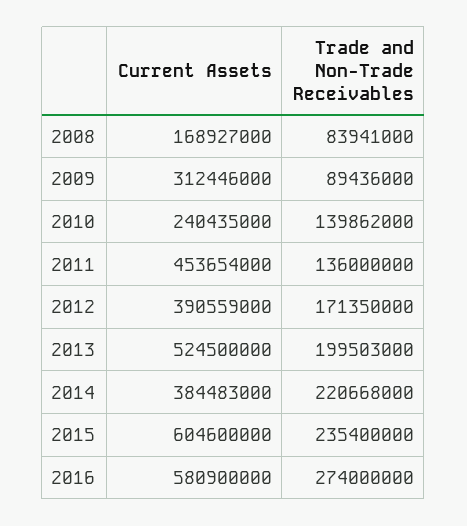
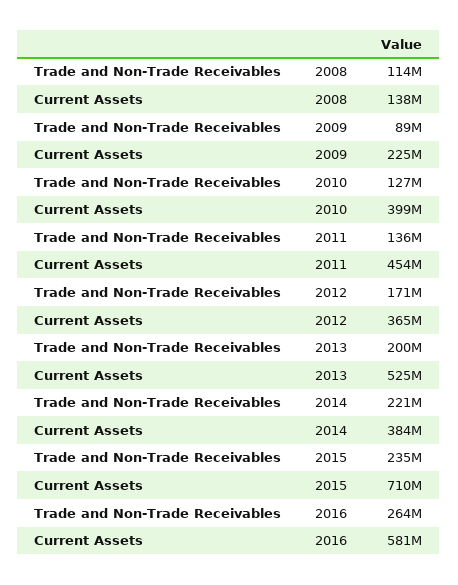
  {
    "Current Assets": {
-     "2008": 168927000,
+     "2008": 138000000,
-     "2009": 312446000,
+     "2009": 225000000,
-     "2010": 240435000,
+     "2010": 399000000,
      "2011": 453654000,
-     "2012": 390559000,
+     "2012": 365000000,
      "2013": 524500000,
      "2014": 384483000,
-     "2015": 604600000,
+     "2015": 710000000,
      "2016": 580900000
    },
    "Trade and Non-Trade Receivables": {
-     "2008": 83941000,
+     "2008": 114000000,
      "2009": 89436000,
-     "2010": 139862000,
+     "2010": 127000000,
      "2011": 136000000,
      "2012": 171350000,
      "2013": 199503000,
      "2014": 220668000,
      "2015": 235400000,
-     "2016": 274000000
+     "2016": 264000000
    }
  }

